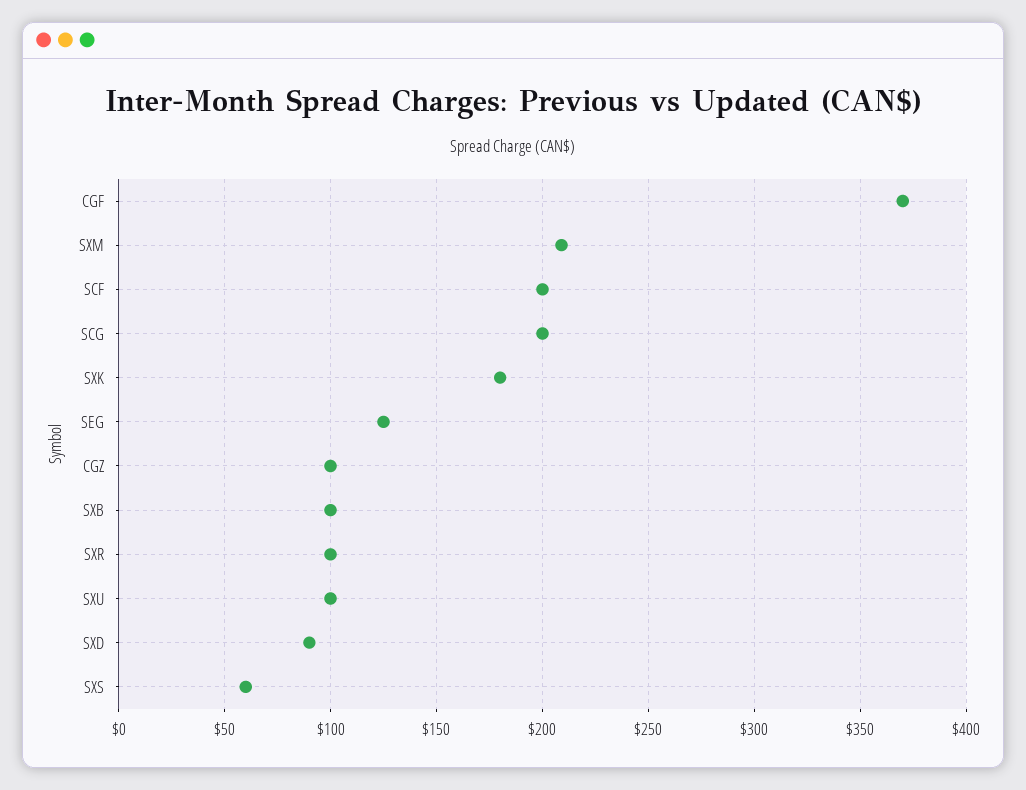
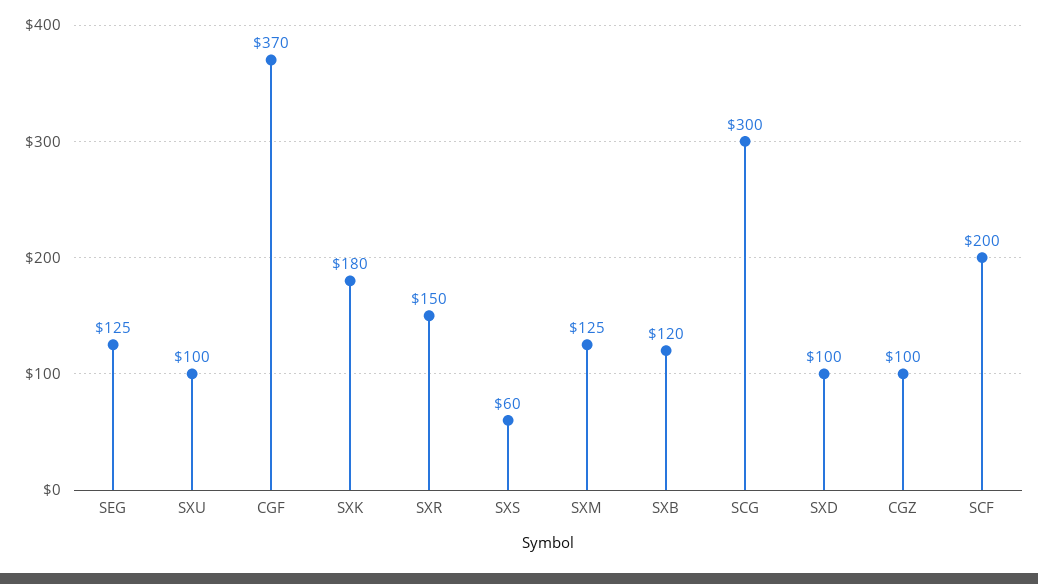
  {
    "CGF": 370,
-   "SXM": 210,
+   "SXM": 125,
    "SCF": 200,
-   "SCG": 200,
+   "SCG": 300,
    "SXK": 180,
    "SEG": 125,
    "CGZ": 100,
-   "SXB": 100,
+   "SXB": 120,
-   "SXR": 100,
+   "SXR": 150,
    "SXU": 100,
-   "SXD": 90,
+   "SXD": 100,
    "SXS": 60
  }

